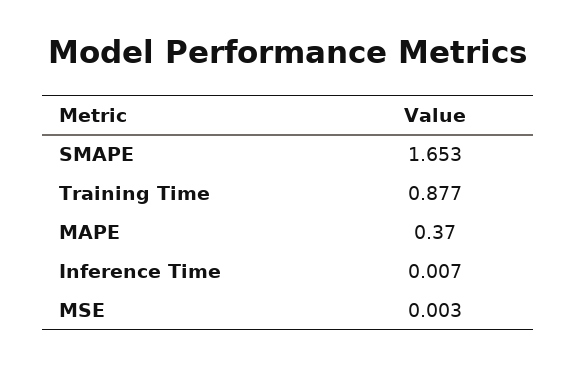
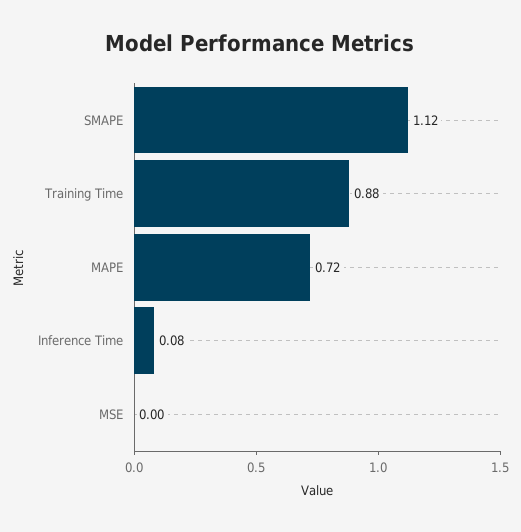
  {
-   "SMAPE": 1.653,
+   "SMAPE": 1.12,
    "Training Time": 0.877,
-   "MAPE": 0.37,
+   "MAPE": 0.72,
-   "Inference Time": 0.007,
+   "Inference Time": 0.08,
    "MSE": 0.003
  }

